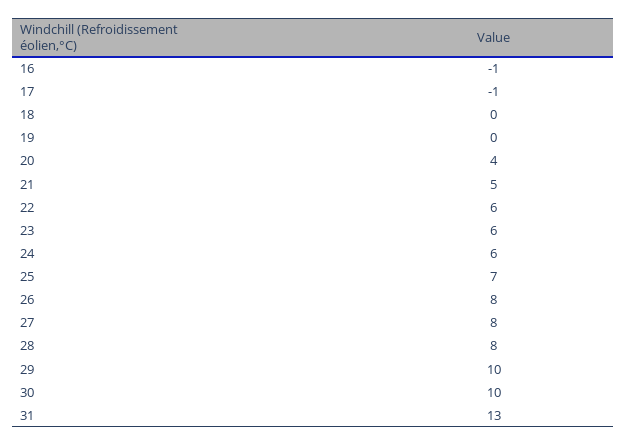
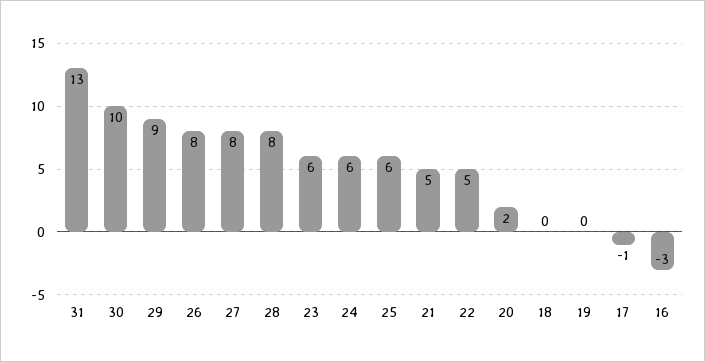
  {
-   "16": -1,
+   "16": -3,
    "17": -1,
    "18": 0,
    "19": 0,
-   "20": 4,
+   "20": 2,
    "21": 5,
-   "22": 6,
+   "22": 5,
    "23": 6,
    "24": 6,
-   "25": 7,
+   "25": 6,
    "26": 8,
    "27": 8,
    "28": 8,
-   "29": 10,
+   "29": 9,
    "30": 10,
    "31": 13
  }

